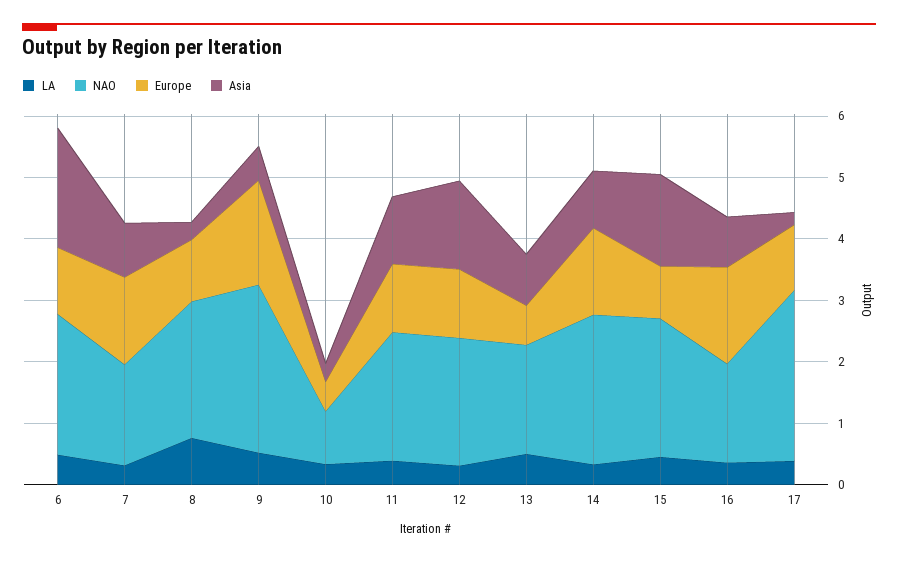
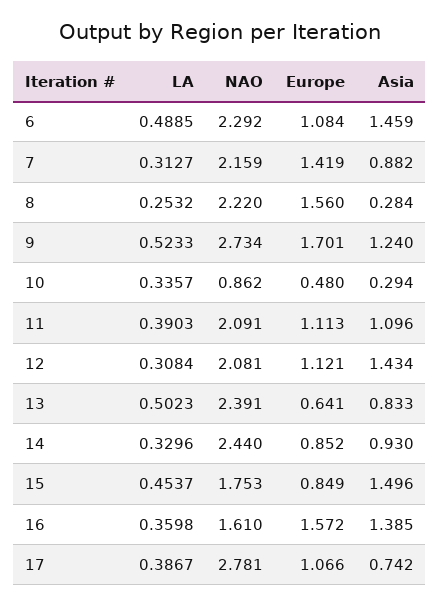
  {
    "LA": {
      "6": 0.4885,
      "7": 0.3127,
-     "8": 0.8,
+     "8": 0.2532,
      "9": 0.5233,
      "10": 0.3357,
      "11": 0.3903,
      "12": 0.3084,
      "13": 0.5023,
      "14": 0.3296,
      "15": 0.4537,
      "16": 0.3598,
      "17": 0.3867
    },
    "NAO": {
      "6": 2.292,
-     "7": 1.6,
+     "7": 2.159,
      "8": 2.22,
      "9": 2.734,
      "10": 0.862,
      "11": 2.091,
      "12": 2.081,
-     "13": 1.8,
+     "13": 2.391,
      "14": 2.44,
-     "15": 2.2,
+     "15": 1.753,
      "16": 1.61,
      "17": 2.781
    },
    "Europe": {
      "6": 1.084,
      "7": 1.419,
-     "8": 1,
+     "8": 1.56,
      "9": 1.701,
      "10": 0.48,
      "11": 1.113,
      "12": 1.121,
      "13": 0.641,
-     "14": 1.4,
+     "14": 0.852,
      "15": 0.849,
      "16": 1.572,
      "17": 1.066
    },
    "Asia": {
-     "6": 2,
+     "6": 1.459,
      "7": 0.882,
      "8": 0.284,
-     "9": 0.6,
+     "9": 1.24,
      "10": 0.294,
      "11": 1.096,
      "12": 1.434,
      "13": 0.833,
      "14": 0.93,
      "15": 1.496,
-     "16": 0.8,
+     "16": 1.385,
-     "17": 0.2
+     "17": 0.742
    }
  }

